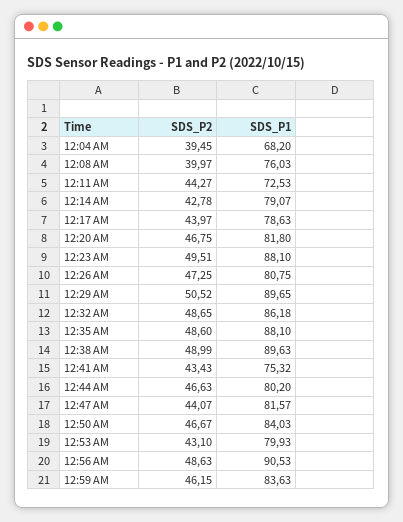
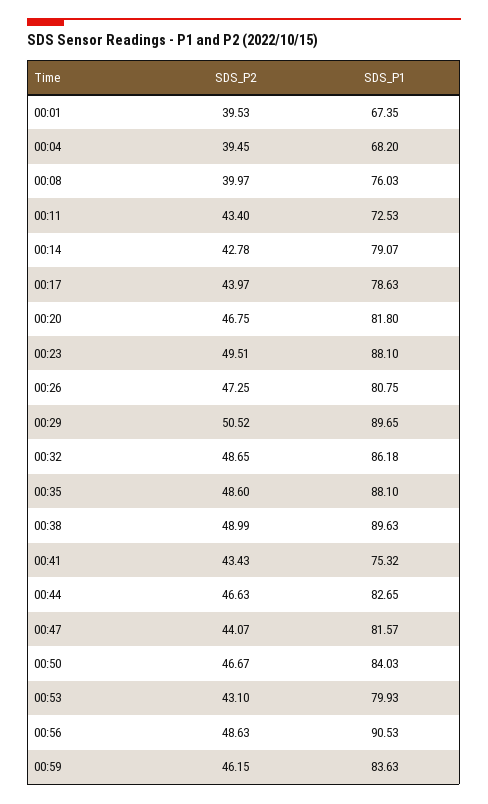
  {
    "SDS_P2": {
      "12:04 AM": 39.45,
      "12:08 AM": 39.97,
-     "12:11 AM": 44.27,
+     "12:11 AM": 43.4,
      "12:14 AM": 42.78,
      "12:17 AM": 43.97,
      "12:20 AM": 46.75,
      "12:23 AM": 49.51,
      "12:26 AM": 47.25,
      "12:29 AM": 50.52,
      "12:32 AM": 48.65,
      "12:35 AM": 48.6,
      "12:38 AM": 48.99,
      "12:41 AM": 43.43,
      "12:44 AM": 46.63,
      "12:47 AM": 44.07,
      "12:50 AM": 46.67,
      "12:53 AM": 43.1,
      "12:56 AM": 48.63,
-     "12:59 AM": 46.15
+     "12:59 AM": 46.15,
+     "00:01": 39.53
    },
    "SDS_P1": {
      "12:04 AM": 68.2,
      "12:08 AM": 76.03,
      "12:11 AM": 72.53,
      "12:14 AM": 79.07,
      "12:17 AM": 78.63,
      "12:20 AM": 81.8,
      "12:23 AM": 88.1,
      "12:26 AM": 80.75,
      "12:29 AM": 89.65,
      "12:32 AM": 86.18,
      "12:35 AM": 88.1,
      "12:38 AM": 89.63,
      "12:41 AM": 75.32,
-     "12:44 AM": 80.2,
+     "12:44 AM": 82.65,
      "12:47 AM": 81.57,
      "12:50 AM": 84.03,
      "12:53 AM": 79.93,
      "12:56 AM": 90.53,
-     "12:59 AM": 83.63
+     "12:59 AM": 83.63,
+     "00:01": 67.35
    }
  }

